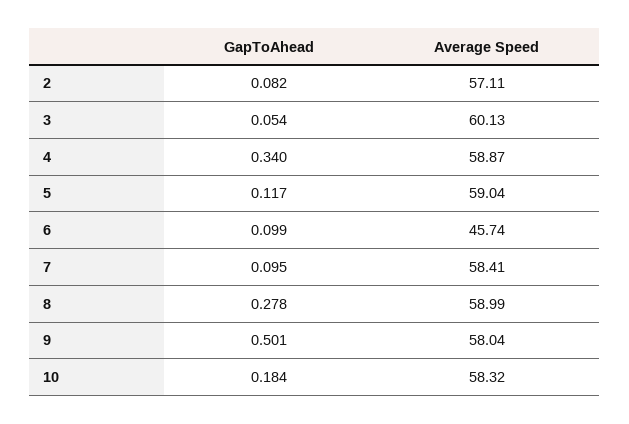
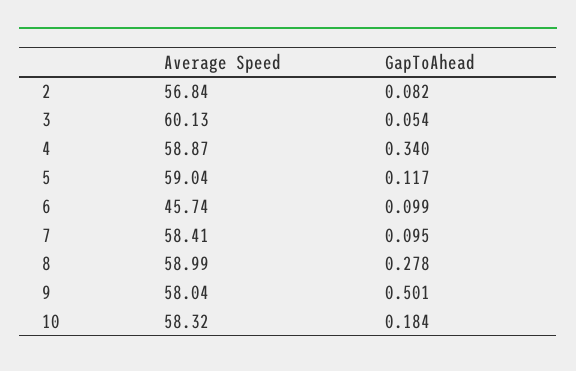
  {
    "GapToAhead": {
      "2": 0.082,
      "3": 0.054,
      "4": 0.34,
      "5": 0.117,
      "6": 0.099,
      "7": 0.095,
      "8": 0.278,
      "9": 0.501,
      "10": 0.184
    },
    "Average Speed": {
-     "2": 57.11,
+     "2": 56.84,
      "3": 60.13,
      "4": 58.87,
      "5": 59.04,
      "6": 45.74,
      "7": 58.41,
      "8": 58.99,
      "9": 58.04,
      "10": 58.32
    }
  }

